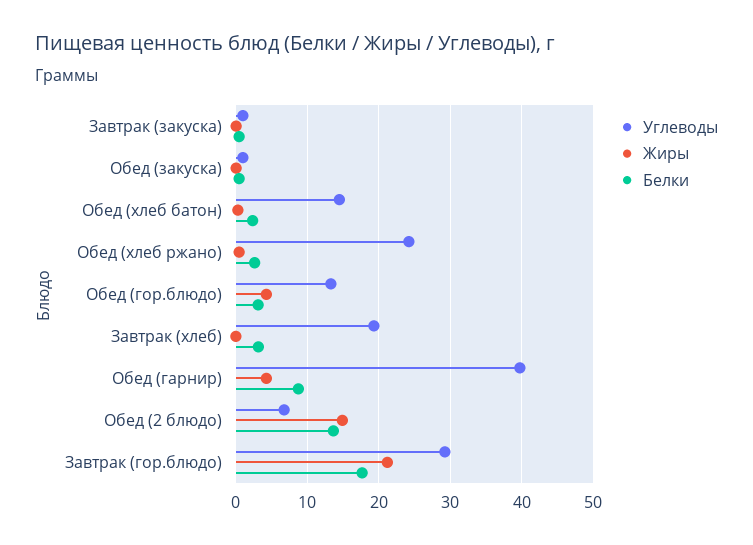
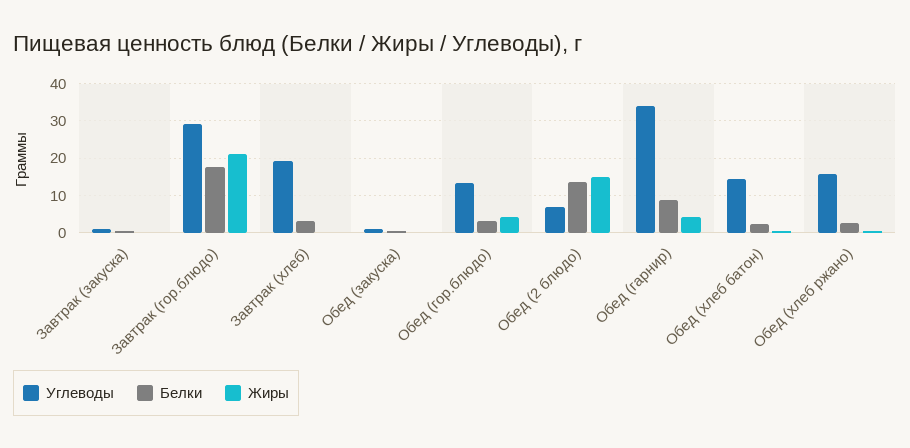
  {
    "Углеводы": {
      "Завтрак (закуска)": 1,
      "Обед (закуска)": 1,
      "Обед (хлеб батон)": 14,
-     "Обед (хлеб ржано)": 24,
+     "Обед (хлеб ржано)": 16,
      "Обед (гор.блюдо)": 13,
      "Завтрак (хлеб)": 19,
-     "Обед (гарнир)": 40,
+     "Обед (гарнир)": 34,
      "Обед (2 блюдо)": 7,
      "Завтрак (гор.блюдо)": 29
    },
    "Жиры": {
      "Завтрак (закуска)": 0,
      "Обед (закуска)": 0,
      "Обед (хлеб батон)": 0,
      "Обед (хлеб ржано)": 0,
      "Обед (гор.блюдо)": 4,
      "Завтрак (хлеб)": 0,
      "Обед (гарнир)": 4,
      "Обед (2 блюдо)": 15,
      "Завтрак (гор.блюдо)": 21
    },
    "Белки": {
      "Завтрак (закуска)": 0,
      "Обед (закуска)": 0,
      "Обед (хлеб батон)": 2,
      "Обед (хлеб ржано)": 3,
      "Обед (гор.блюдо)": 3,
      "Завтрак (хлеб)": 3,
      "Обед (гарнир)": 9,
      "Обед (2 блюдо)": 14,
      "Завтрак (гор.блюдо)": 18
    }
  }

